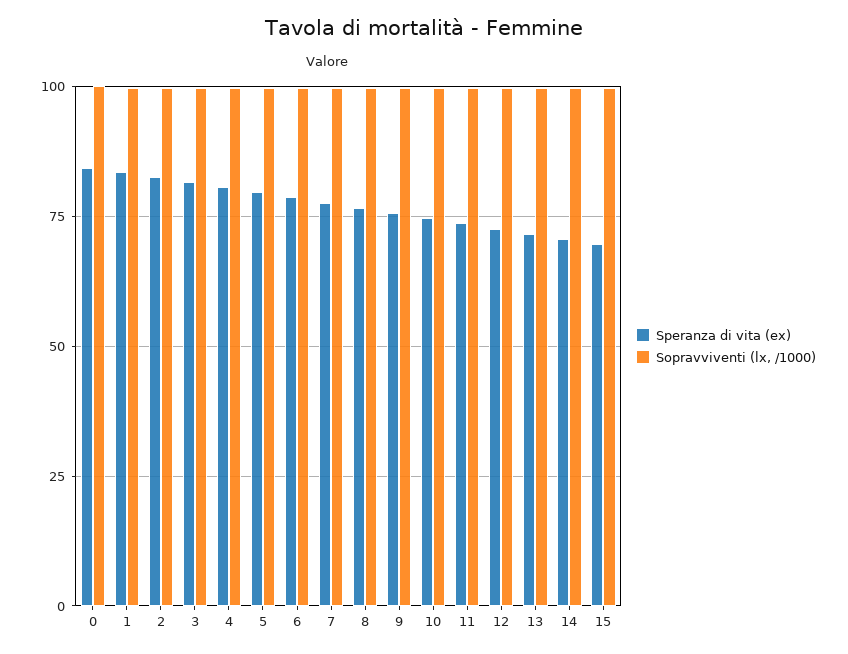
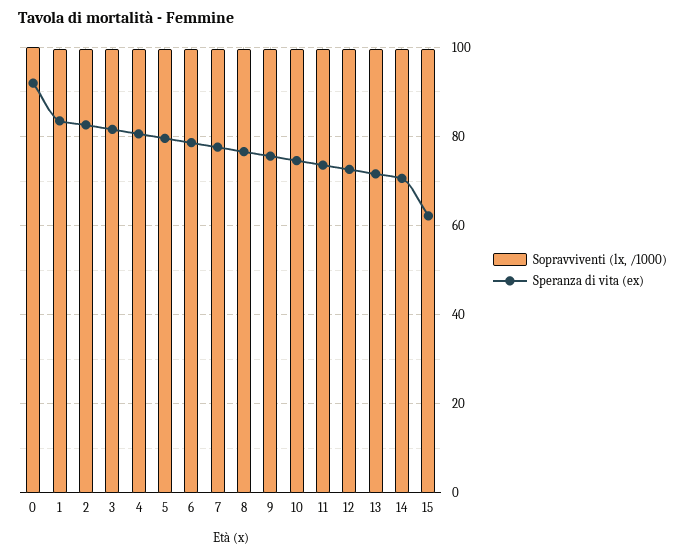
  {
    "Speranza di vita (ex)": {
-     "0": 85,
+     "0": 92,
      "1": 84,
      "2": 82,
      "3": 82,
      "4": 80,
      "5": 80,
      "6": 78,
      "7": 78,
      "8": 76,
      "9": 76,
      "10": 74,
      "11": 74,
      "12": 72,
      "13": 72,
      "14": 70,
-     "15": 70
+     "15": 62
    },
    "Sopravviventi (lx, /1000)": {
      "0": 100,
      "1": 100,
      "2": 100,
      "3": 100,
      "4": 100,
      "5": 100,
      "6": 100,
      "7": 100,
      "8": 100,
      "9": 100,
      "10": 100,
      "11": 100,
      "12": 100,
      "13": 100,
      "14": 100,
      "15": 100
    }
  }

